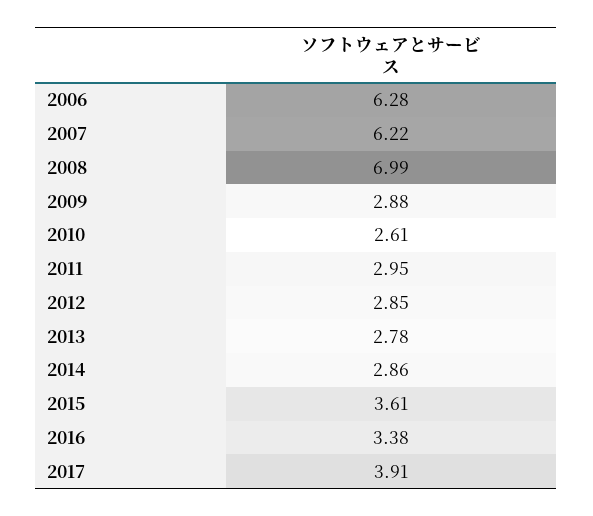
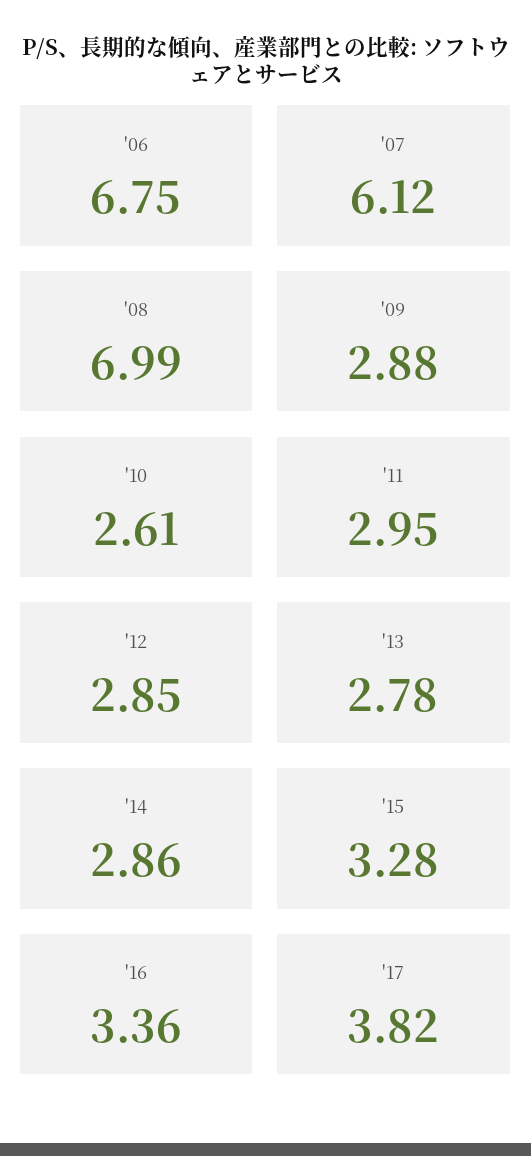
  {
-   "2006": 6.28,
+   "2006": 6.75,
-   "2007": 6.22,
+   "2007": 6.12,
    "2008": 6.99,
    "2009": 2.88,
    "2010": 2.61,
    "2011": 2.95,
    "2012": 2.85,
    "2013": 2.78,
    "2014": 2.86,
-   "2015": 3.61,
+   "2015": 3.28,
-   "2016": 3.38,
+   "2016": 3.36,
-   "2017": 3.91
+   "2017": 3.82
  }

